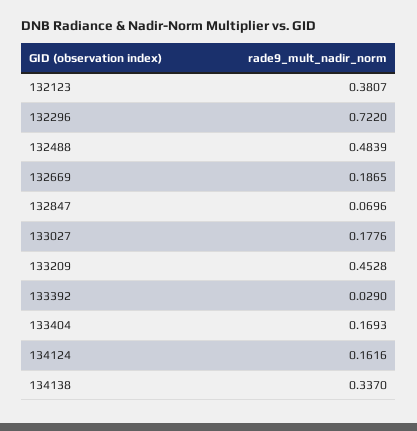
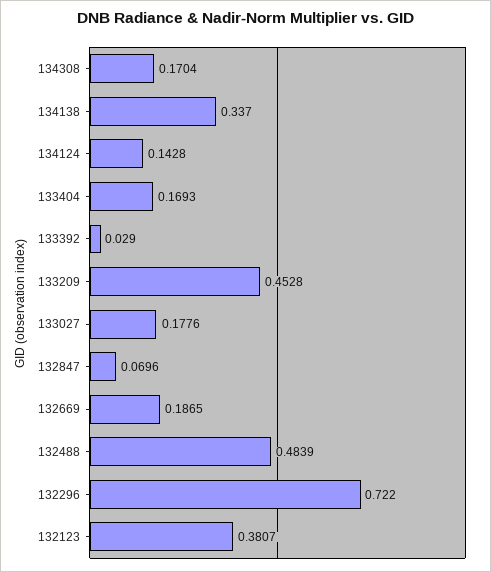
  {
    "132123": 0.3807,
    "132296": 0.722,
    "132488": 0.4839,
    "132669": 0.1865,
    "132847": 0.0696,
    "133027": 0.1776,
    "133209": 0.4528,
    "133392": 0.029,
    "133404": 0.1693,
-   "134124": 0.1616,
+   "134124": 0.1428,
-   "134138": 0.337
+   "134138": 0.337,
+   "134308": 0.1704
  }

